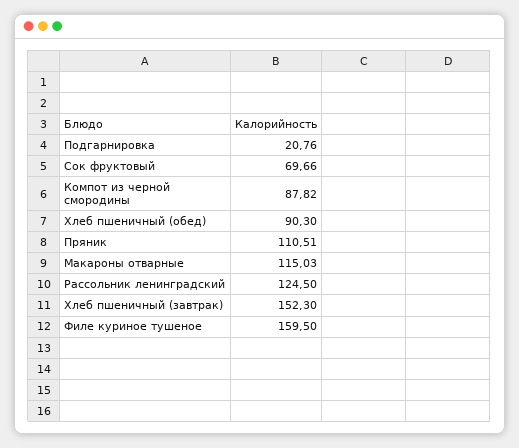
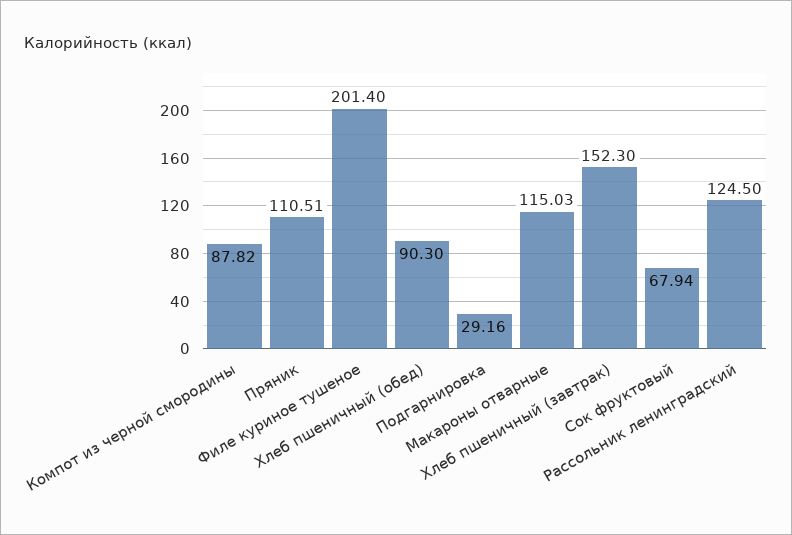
  {
-   "Подгарнировка": 20.76,
+   "Подгарнировка": 29.16,
-   "Сок фруктовый": 69.66,
+   "Сок фруктовый": 67.94,
    "Компот из черной смородины": 87.82,
    "Хлеб пшеничный (обед)": 90.3,
    "Пряник": 110.51,
    "Макароны отварные": 115.03,
    "Рассольник ленинградский": 124.5,
    "Хлеб пшеничный (завтрак)": 152.3,
-   "Филе куриное тушеное": 159.5
+   "Филе куриное тушеное": 201.4
  }

